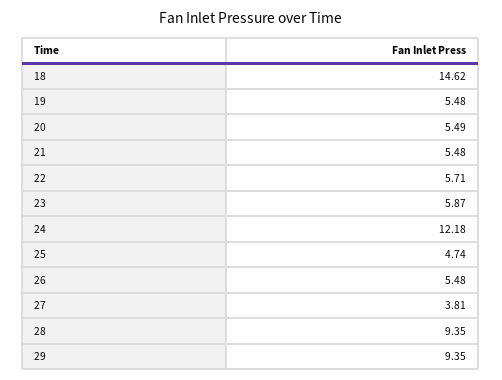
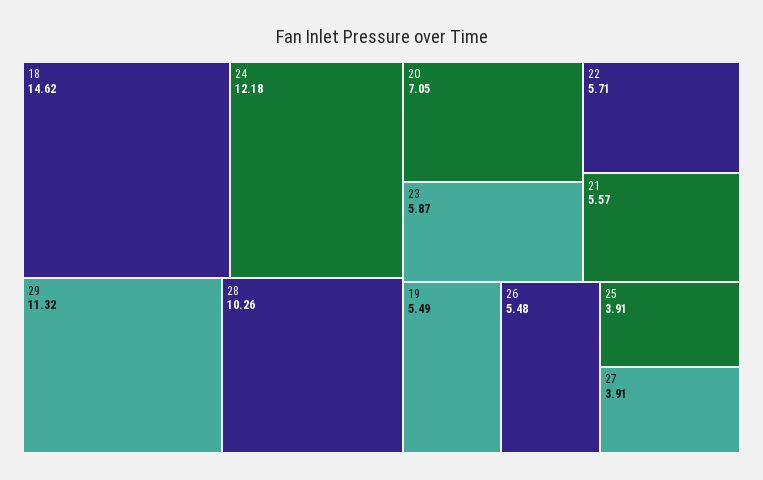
  {
    "18": 14.62,
-   "19": 5.48,
+   "19": 5.49,
-   "20": 5.49,
+   "20": 7.05,
-   "21": 5.48,
+   "21": 5.57,
    "22": 5.71,
    "23": 5.87,
    "24": 12.18,
-   "25": 4.74,
+   "25": 3.91,
    "26": 5.48,
-   "27": 3.81,
+   "27": 3.91,
-   "28": 9.35,
+   "28": 10.26,
-   "29": 9.35
+   "29": 11.32
  }

